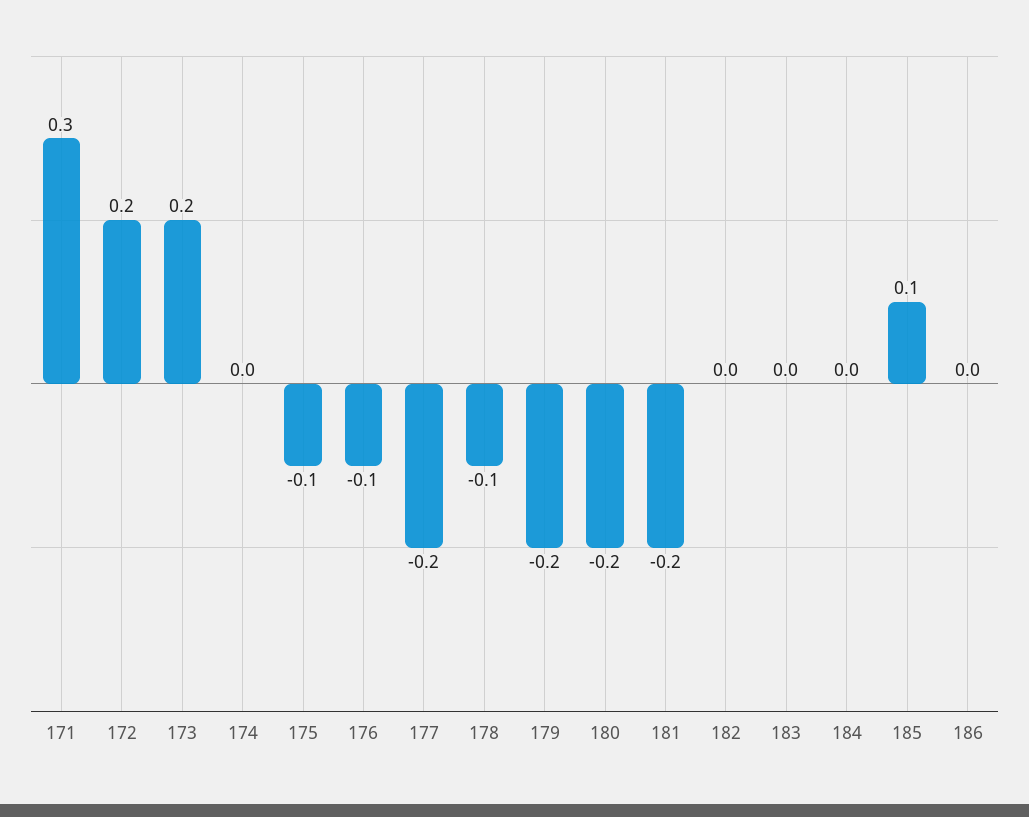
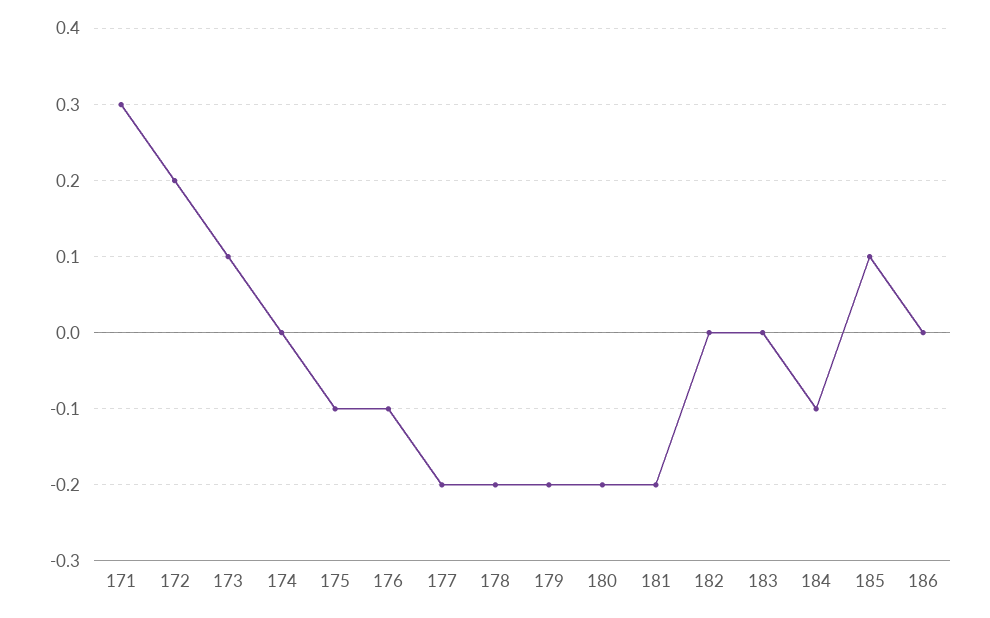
  {
    "171": 0.3,
    "172": 0.2,
-   "173": 0.2,
+   "173": 0.1,
    "174": 0,
    "175": -0.1,
    "176": -0.1,
    "177": -0.2,
-   "178": -0.1,
+   "178": -0.2,
    "179": -0.2,
    "180": -0.2,
    "181": -0.2,
    "182": 0,
    "183": 0,
-   "184": 0,
+   "184": -0.1,
    "185": 0.1,
    "186": 0
  }

